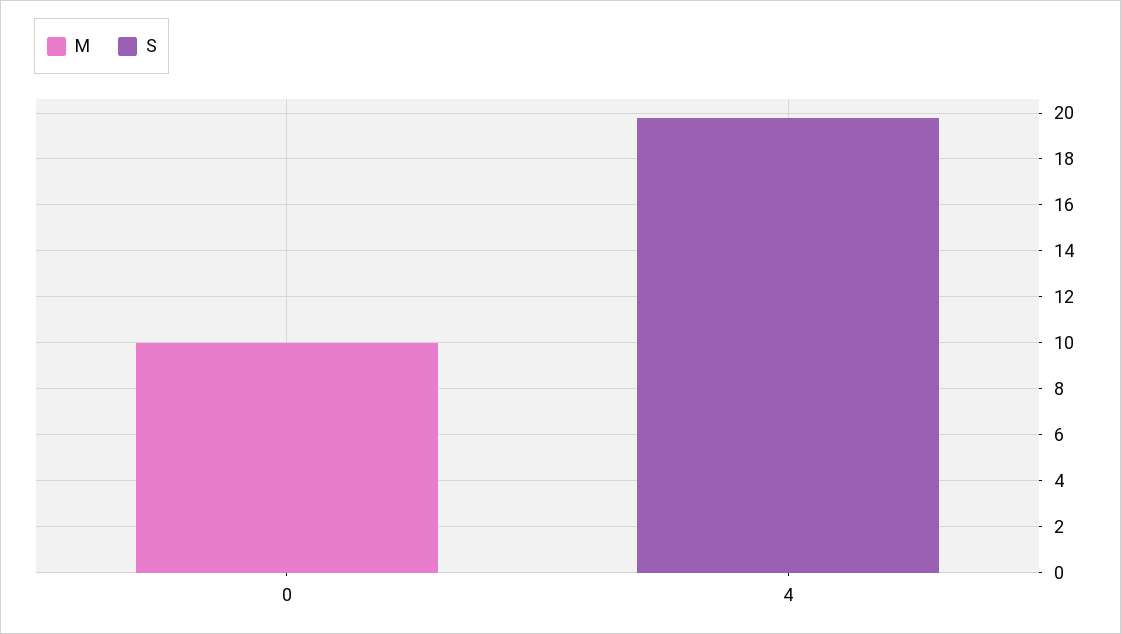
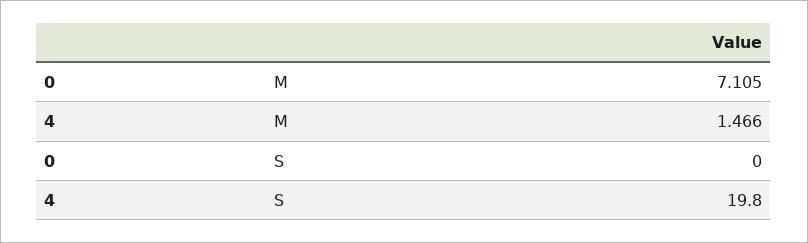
  {
    "M": {
-     "0": 10,
+     "0": 7.105,
-     "4": 0
+     "4": 1.466
    },
    "S": {
      "0": 0,
      "4": 19.8
    }
  }

